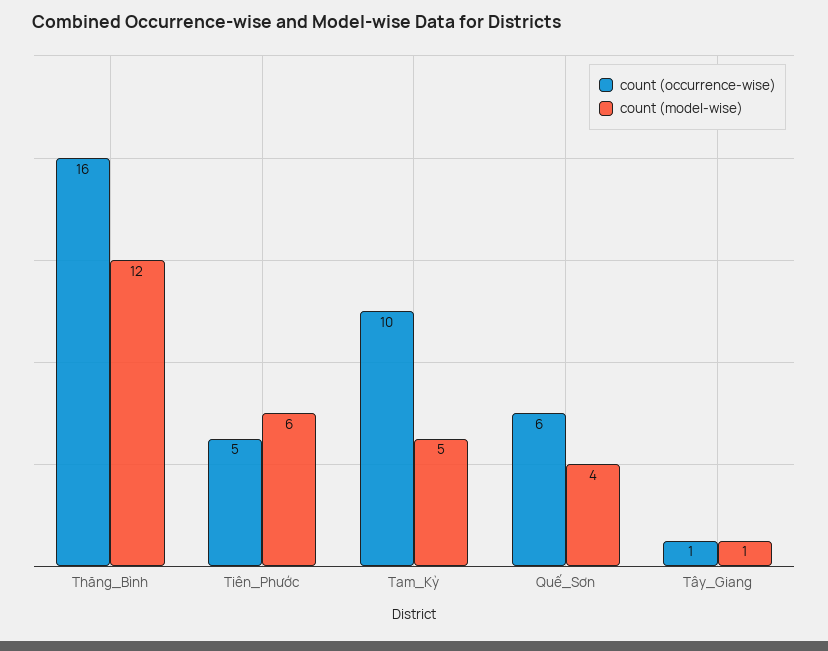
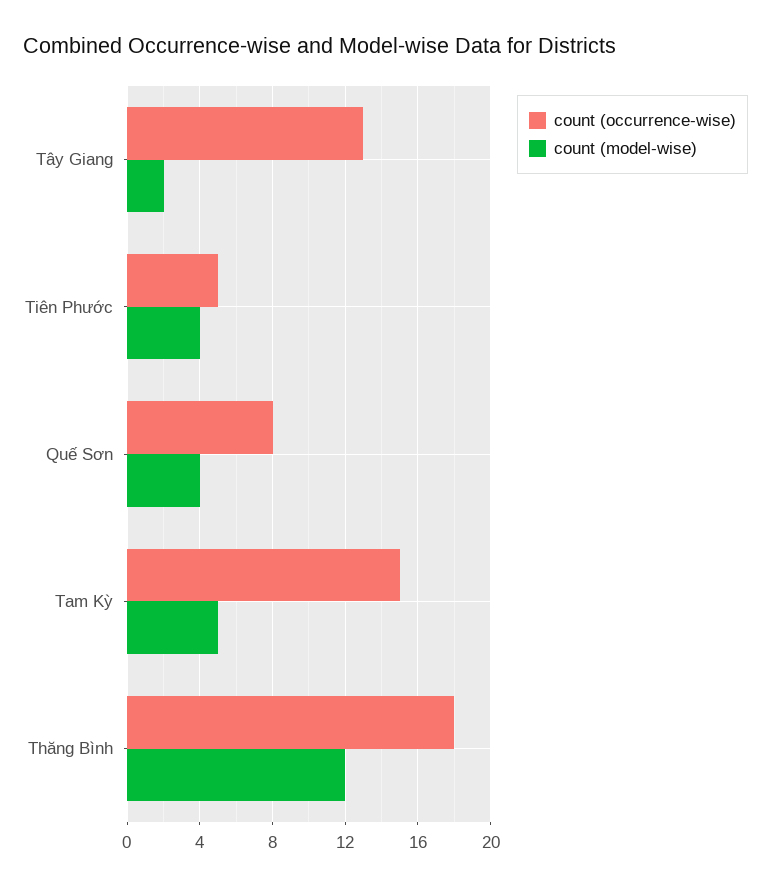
  {
    "count (occurrence-wise)": {
-     "Thăng_Bình": 16,
+     "Thăng_Bình": 18,
      "Tiên_Phước": 5,
-     "Tam_Kỳ": 10,
+     "Tam_Kỳ": 15,
-     "Quế_Sơn": 6,
+     "Quế_Sơn": 8,
-     "Tây_Giang": 1
+     "Tây_Giang": 13
    },
    "count (model-wise)": {
      "Thăng_Bình": 12,
-     "Tiên_Phước": 6,
+     "Tiên_Phước": 4,
      "Tam_Kỳ": 5,
      "Quế_Sơn": 4,
-     "Tây_Giang": 1
+     "Tây_Giang": 2
    }
  }

